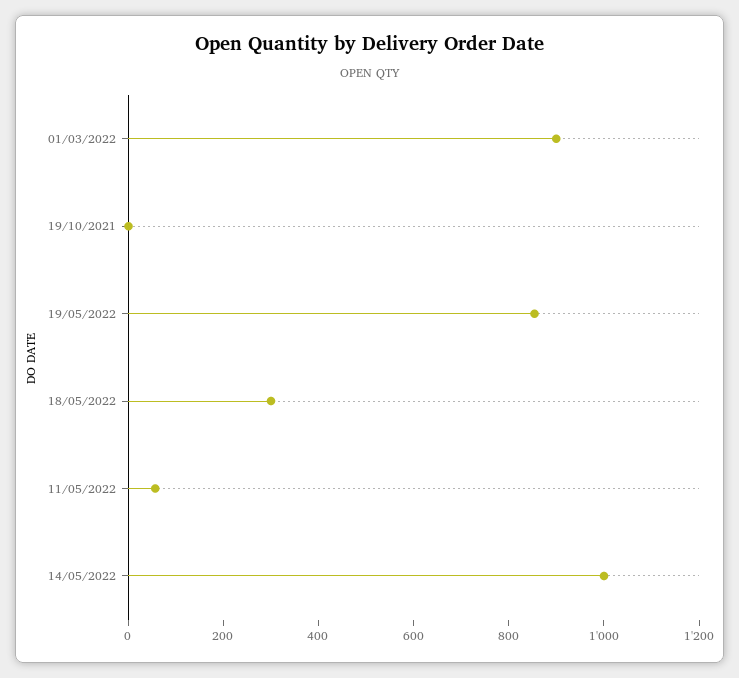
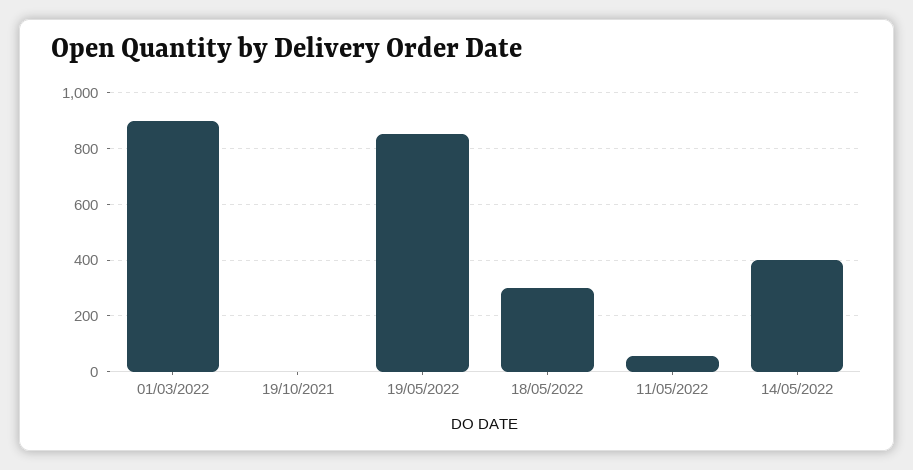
  {
    "01/03/2022": 900,
    "19/10/2021": 0,
    "19/05/2022": 850,
    "18/05/2022": 300,
    "11/05/2022": 50,
-   "14/05/2022": 1000
+   "14/05/2022": 400
  }

